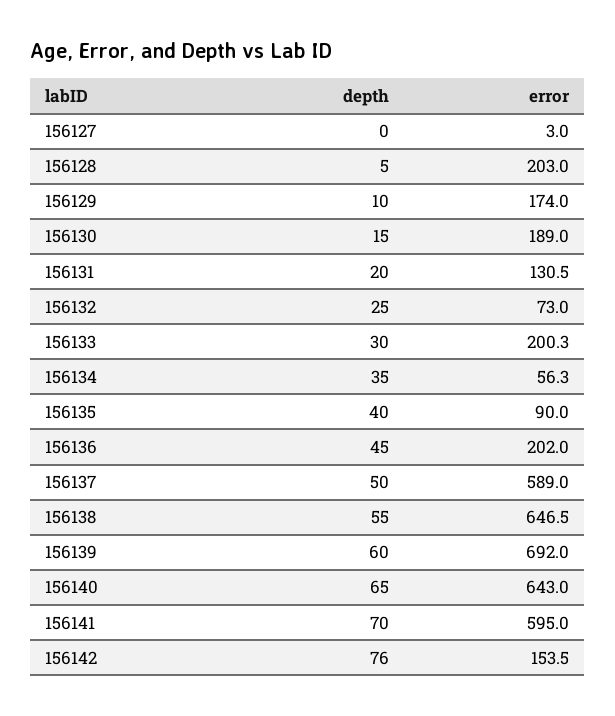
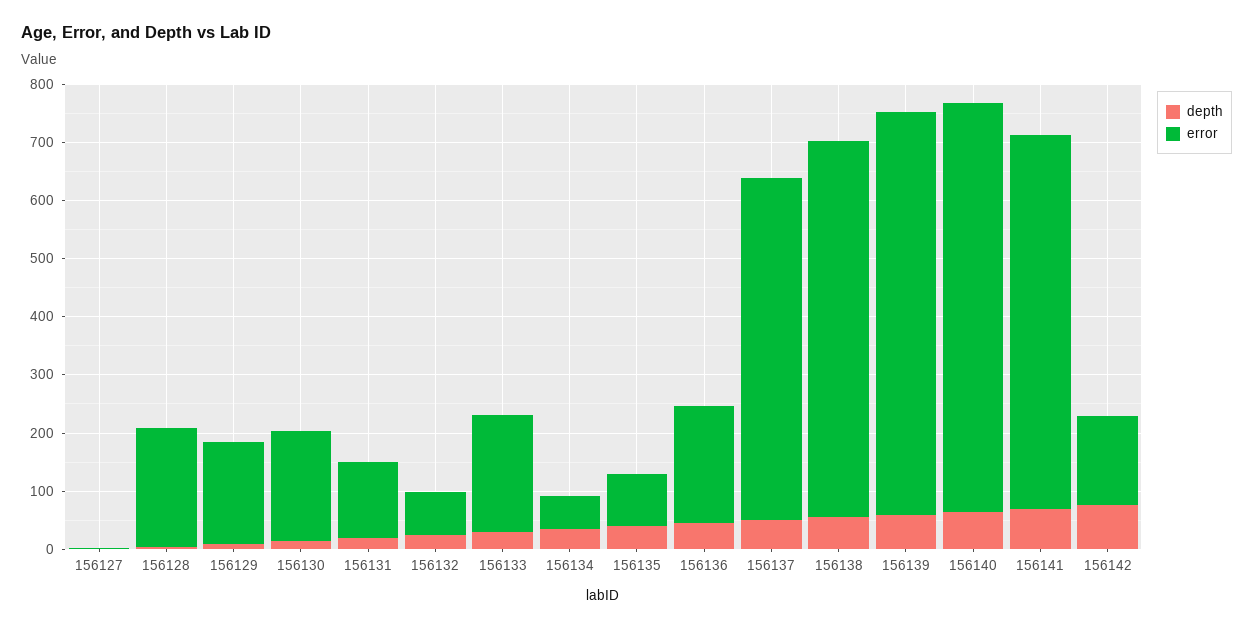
  {
    "depth": {
      "156127": 0,
      "156128": 5,
      "156129": 10,
      "156130": 15,
      "156131": 20,
      "156132": 25,
      "156133": 30,
      "156134": 35,
      "156135": 40,
      "156136": 45,
      "156137": 50,
      "156138": 55,
      "156139": 60,
      "156140": 65,
      "156141": 70,
      "156142": 76
    },
    "error": {
      "156127": 3,
      "156128": 203,
      "156129": 174,
      "156130": 189,
      "156131": 130.5,
      "156132": 73,
      "156133": 200.3,
      "156134": 56.3,
      "156135": 90,
      "156136": 202,
      "156137": 589,
      "156138": 646.5,
      "156139": 692,
-     "156140": 643,
+     "156140": 700,
-     "156141": 595,
+     "156141": 640,
      "156142": 153.5
    }
  }

